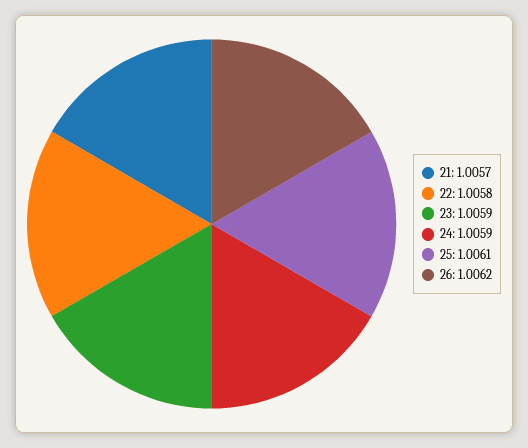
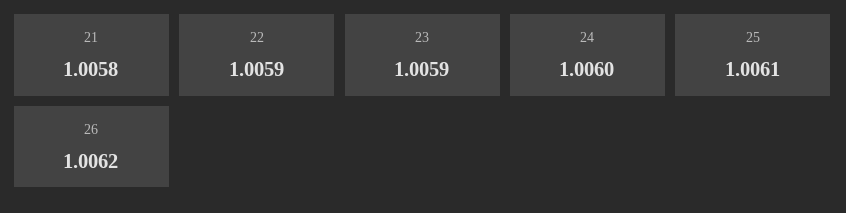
  {
-   "21": 1.0057,
+   "21": 1.0058,
-   "22": 1.0058,
+   "22": 1.0059,
    "23": 1.0059,
-   "24": 1.0059,
+   "24": 1.006,
    "25": 1.0061,
    "26": 1.0062
  }

